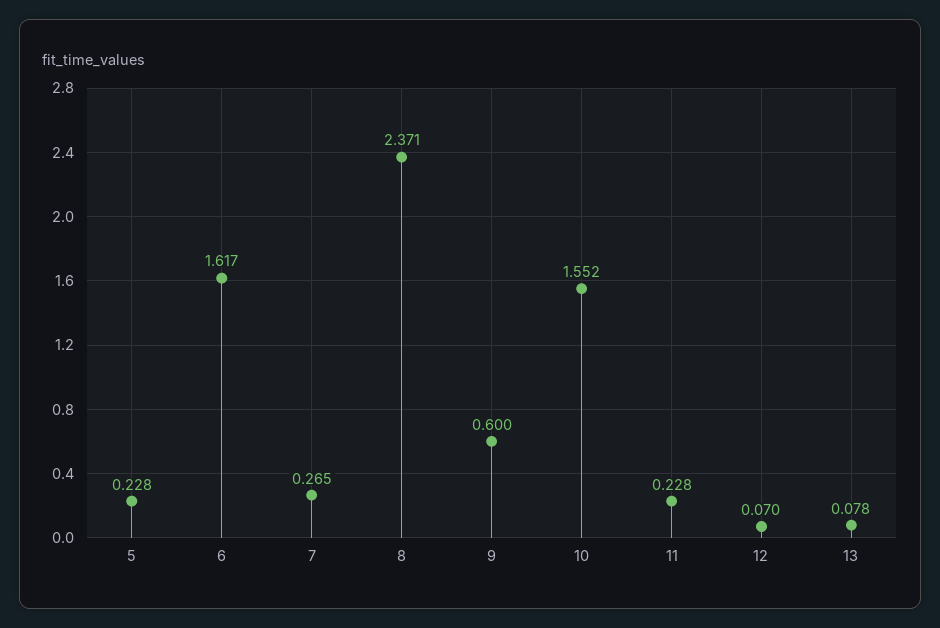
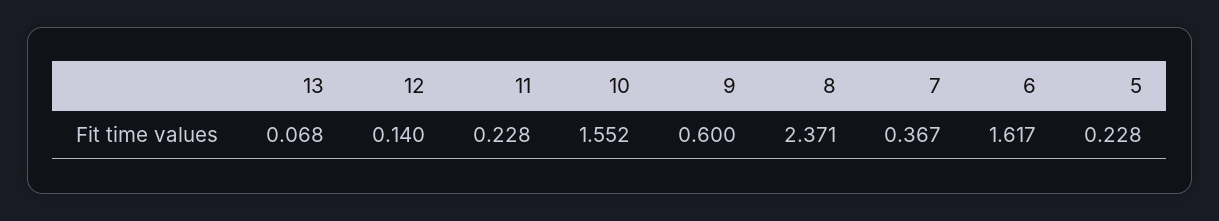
  {
    "5": 0.228,
    "6": 1.617,
-   "7": 0.265,
+   "7": 0.367,
    "8": 2.371,
    "9": 0.6,
    "10": 1.552,
    "11": 0.228,
-   "12": 0.07,
+   "12": 0.14,
-   "13": 0.078
+   "13": 0.068
  }

